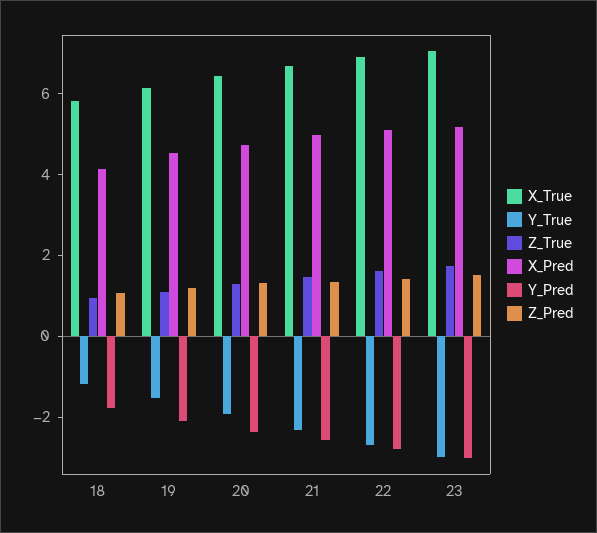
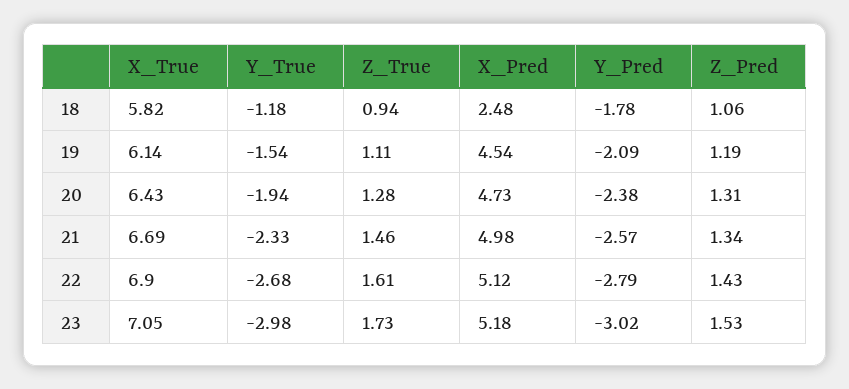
  {
    "X_True": {
      "18": 5.82,
      "19": 6.14,
      "20": 6.43,
      "21": 6.69,
      "22": 6.9,
      "23": 7.05
    },
    "Y_True": {
      "18": -1.18,
      "19": -1.54,
      "20": -1.94,
      "21": -2.33,
      "22": -2.68,
      "23": -2.98
    },
    "Z_True": {
      "18": 0.94,
      "19": 1.11,
      "20": 1.28,
      "21": 1.46,
      "22": 1.61,
      "23": 1.73
    },
    "X_Pred": {
-     "18": 4,
+     "18": 2.48,
      "19": 4.54,
      "20": 4.73,
      "21": 4.98,
      "22": 5.12,
      "23": 5.18
    },
    "Y_Pred": {
      "18": -1.78,
      "19": -2.09,
      "20": -2.38,
      "21": -2.57,
      "22": -2.79,
      "23": -3.02
    },
    "Z_Pred": {
      "18": 1.06,
      "19": 1.19,
      "20": 1.31,
      "21": 1.34,
      "22": 1.43,
      "23": 1.53
    }
  }

